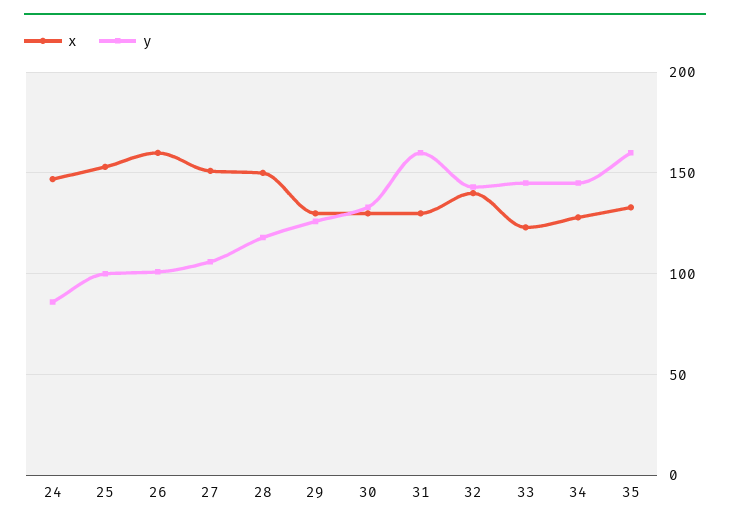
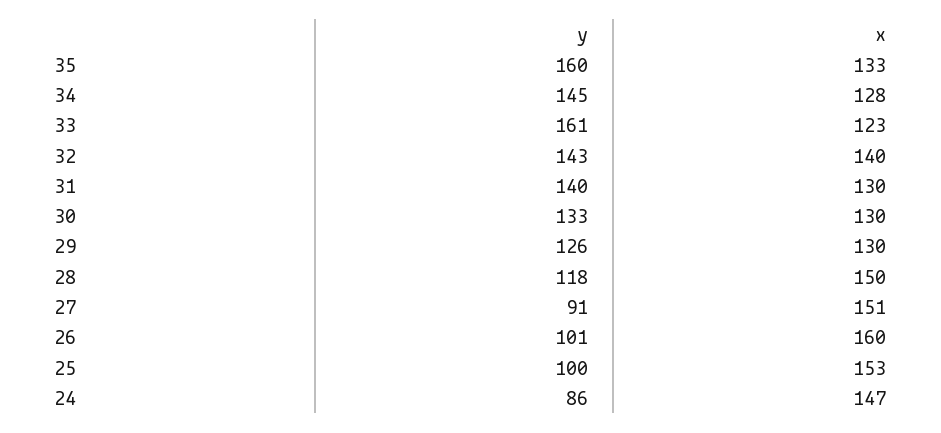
  {
    "x": {
      "24": 147,
      "25": 153,
      "26": 160,
      "27": 151,
      "28": 150,
      "29": 130,
      "30": 130,
      "31": 130,
      "32": 140,
      "33": 123,
      "34": 128,
      "35": 133
    },
    "y": {
      "24": 86,
      "25": 100,
      "26": 101,
-     "27": 105,
+     "27": 91,
      "28": 118,
      "29": 126,
      "30": 133,
-     "31": 160,
+     "31": 140,
      "32": 143,
-     "33": 145,
+     "33": 161,
      "34": 145,
      "35": 160
    }
  }

